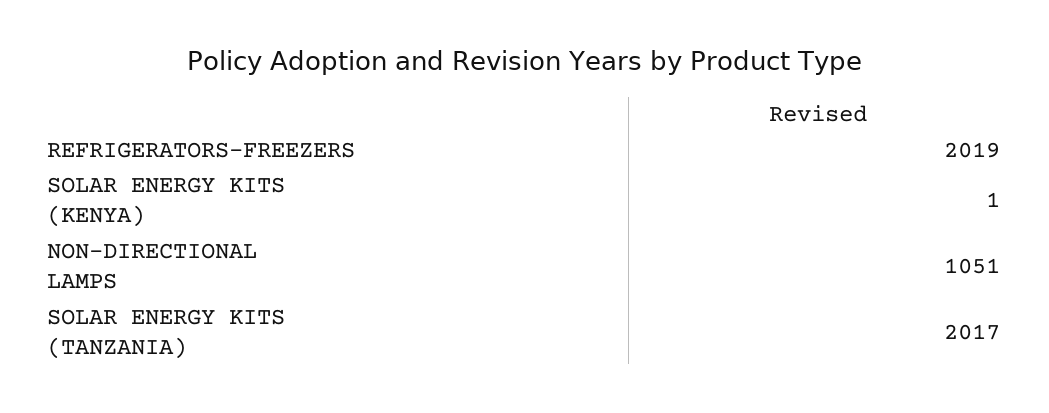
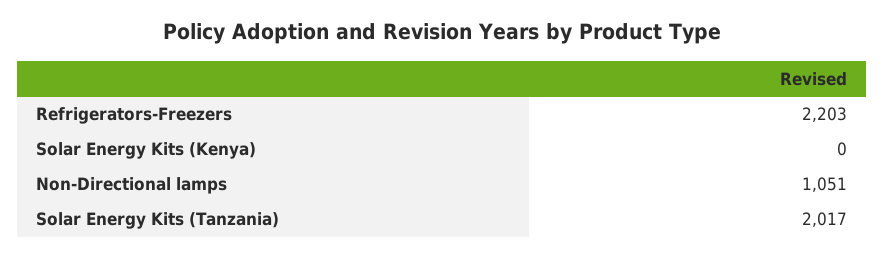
  {
-   "REFRIGERATORS-FREEZERS": 2019,
+   "REFRIGERATORS-FREEZERS": 2203,
-   "SOLAR ENERGY KITS (KENYA)": 1,
+   "SOLAR ENERGY KITS (KENYA)": 0,
    "NON-DIRECTIONAL LAMPS": 1051,
    "SOLAR ENERGY KITS (TANZANIA)": 2017
  }

